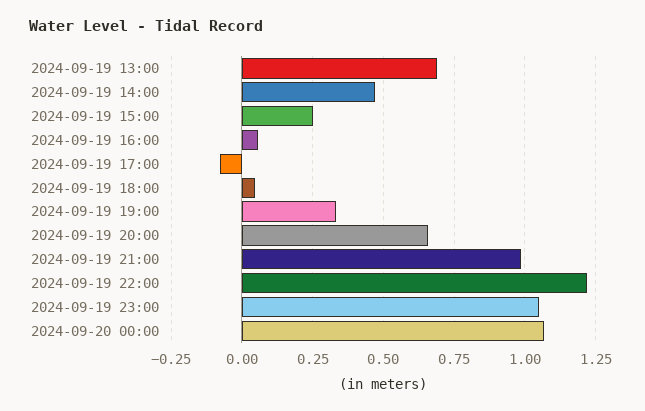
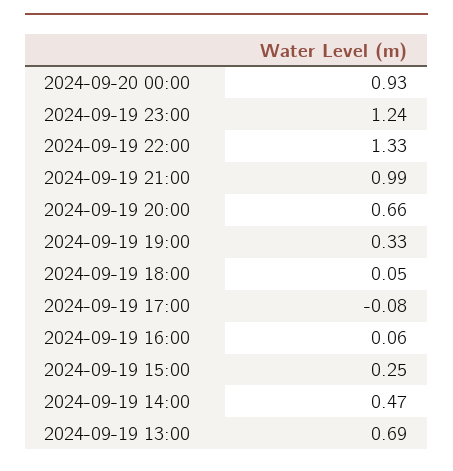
  {
    "2024-09-19 13:00": 0.69,
    "2024-09-19 14:00": 0.47,
    "2024-09-19 15:00": 0.25,
    "2024-09-19 16:00": 0.06,
    "2024-09-19 17:00": -0.08,
    "2024-09-19 18:00": 0.05,
    "2024-09-19 19:00": 0.33,
    "2024-09-19 20:00": 0.66,
    "2024-09-19 21:00": 0.99,
-   "2024-09-19 22:00": 1.225,
+   "2024-09-19 22:00": 1.33,
-   "2024-09-19 23:00": 1.05,
+   "2024-09-19 23:00": 1.24,
-   "2024-09-20 00:00": 1.075
+   "2024-09-20 00:00": 0.93
  }

